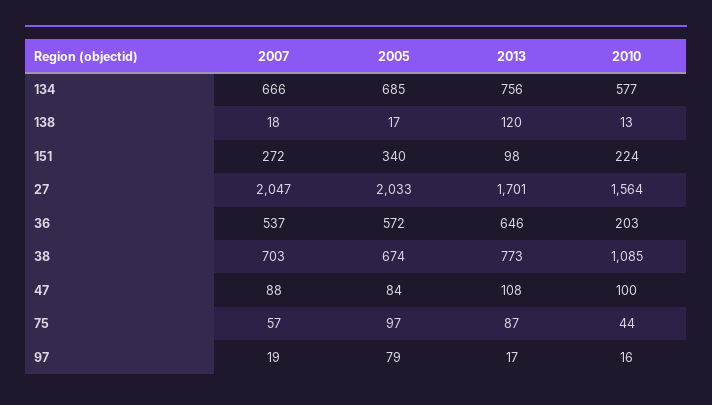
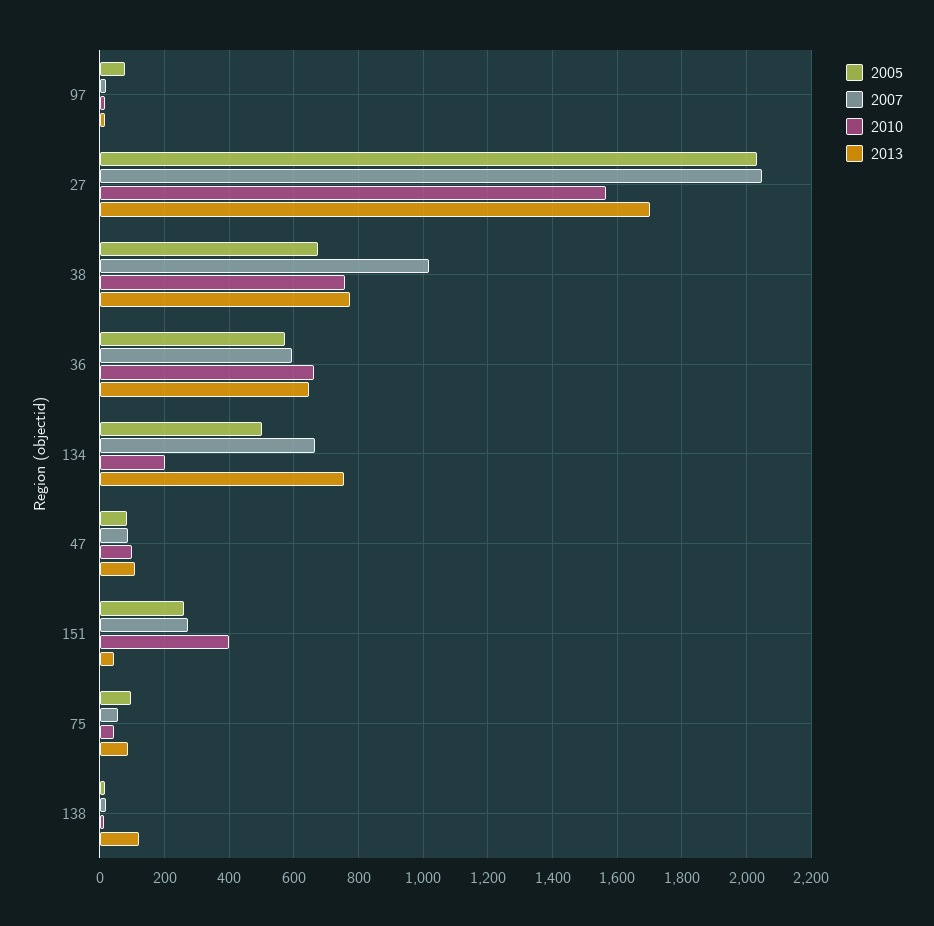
  {
    "2007": {
      "134": 666,
      "138": 18,
      "151": 272,
      "27": 2047,
-     "36": 537,
+     "36": 600,
-     "38": 703,
+     "38": 1020,
      "47": 88,
      "75": 57,
      "97": 19
    },
    "2005": {
-     "134": 685,
+     "134": 500,
      "138": 17,
-     "151": 340,
+     "151": 260,
      "27": 2033,
      "36": 572,
      "38": 674,
      "47": 84,
      "75": 97,
      "97": 79
    },
    "2013": {
      "134": 756,
      "138": 120,
-     "151": 98,
+     "151": 40,
      "27": 1701,
      "36": 646,
      "38": 773,
      "47": 108,
      "75": 87,
      "97": 17
    },
    "2010": {
-     "134": 577,
+     "134": 200,
      "138": 13,
-     "151": 224,
+     "151": 400,
      "27": 1564,
-     "36": 203,
+     "36": 660,
-     "38": 1085,
+     "38": 760,
      "47": 100,
      "75": 44,
      "97": 16
    }
  }

